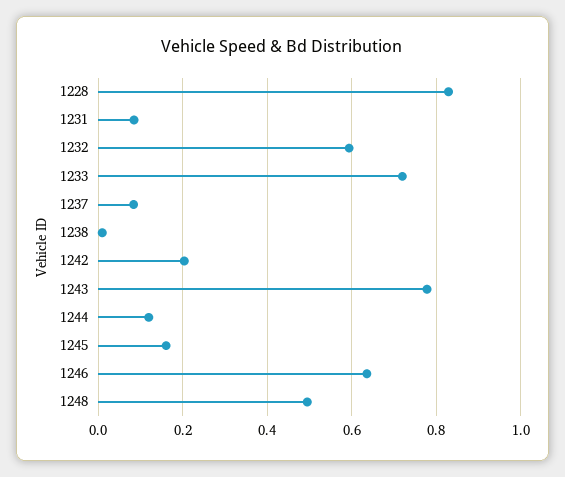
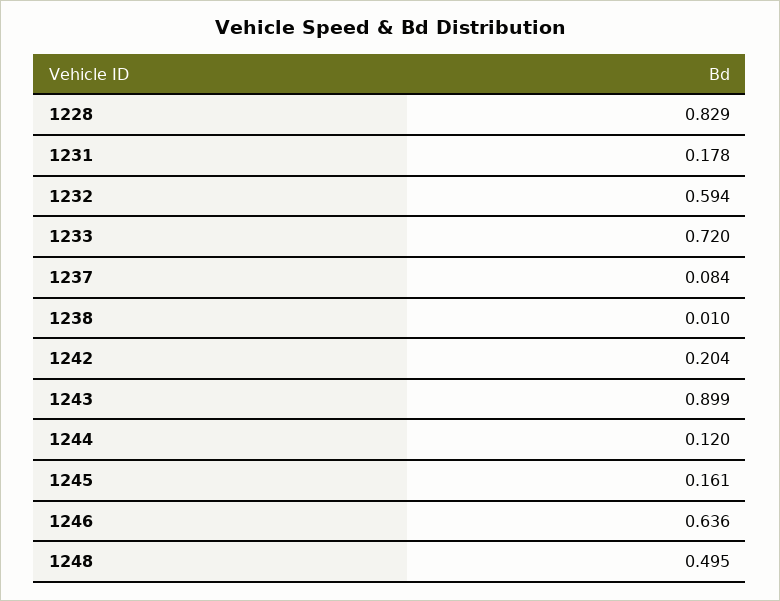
  {
    "1228": 0.829,
-   "1231": 0.08,
+   "1231": 0.178,
    "1232": 0.594,
    "1233": 0.72,
    "1237": 0.084,
    "1238": 0.01,
    "1242": 0.204,
-   "1243": 0.78,
+   "1243": 0.899,
    "1244": 0.12,
    "1245": 0.161,
    "1246": 0.636,
    "1248": 0.495
  }

